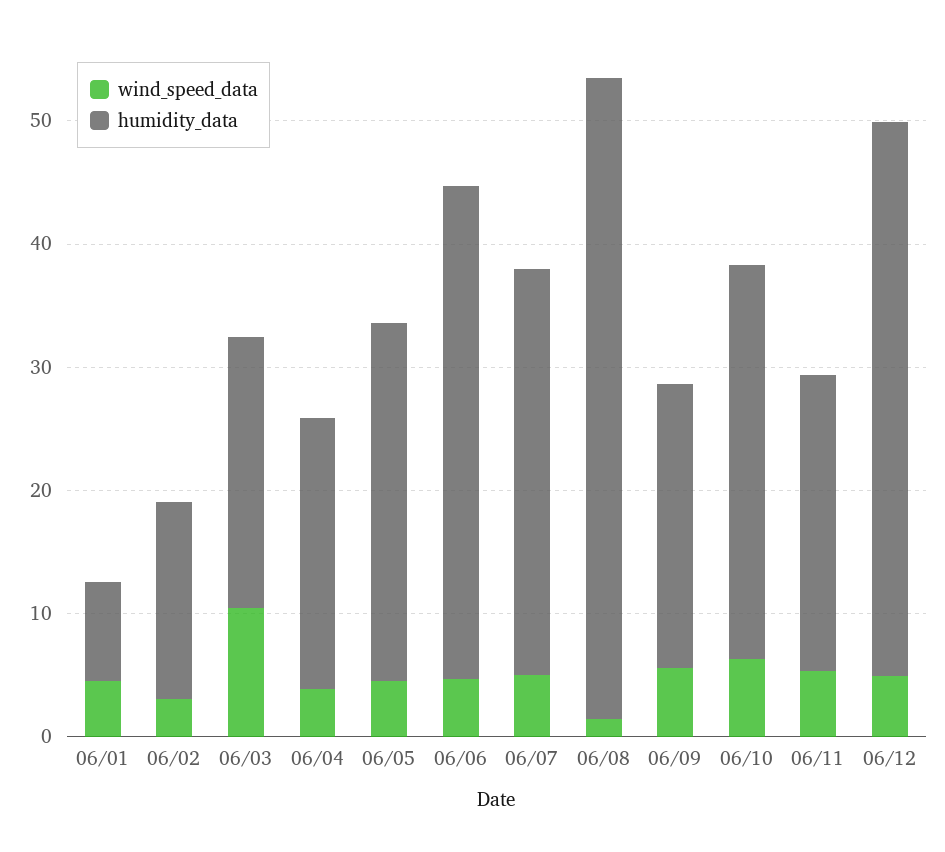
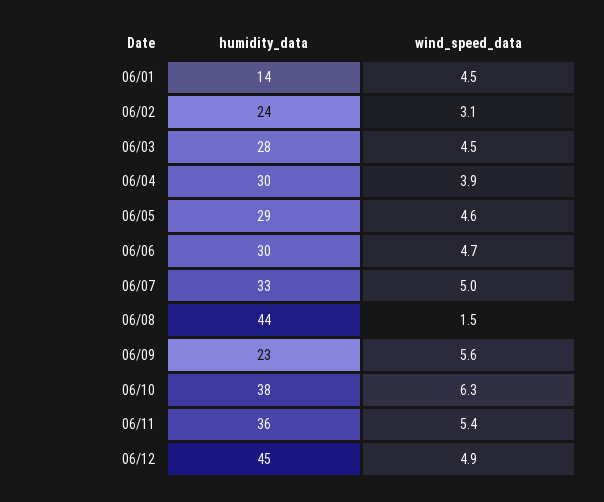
  {
    "wind_speed_data": {
      "06/01": 4.5,
      "06/02": 3.1,
-     "06/03": 10,
+     "06/03": 4.5,
      "06/04": 3.9,
      "06/05": 4.6,
      "06/06": 4.7,
      "06/07": 5,
      "06/08": 1.5,
      "06/09": 5.6,
      "06/10": 6.3,
      "06/11": 5.4,
      "06/12": 4.9
    },
    "humidity_data": {
-     "06/01": 8,
+     "06/01": 14,
-     "06/02": 16,
+     "06/02": 24,
-     "06/03": 22,
+     "06/03": 28,
-     "06/04": 22,
+     "06/04": 30,
      "06/05": 29,
-     "06/06": 40,
+     "06/06": 30,
      "06/07": 33,
-     "06/08": 52,
+     "06/08": 44,
      "06/09": 23,
-     "06/10": 32,
+     "06/10": 38,
-     "06/11": 24,
+     "06/11": 36,
      "06/12": 45
    }
  }

